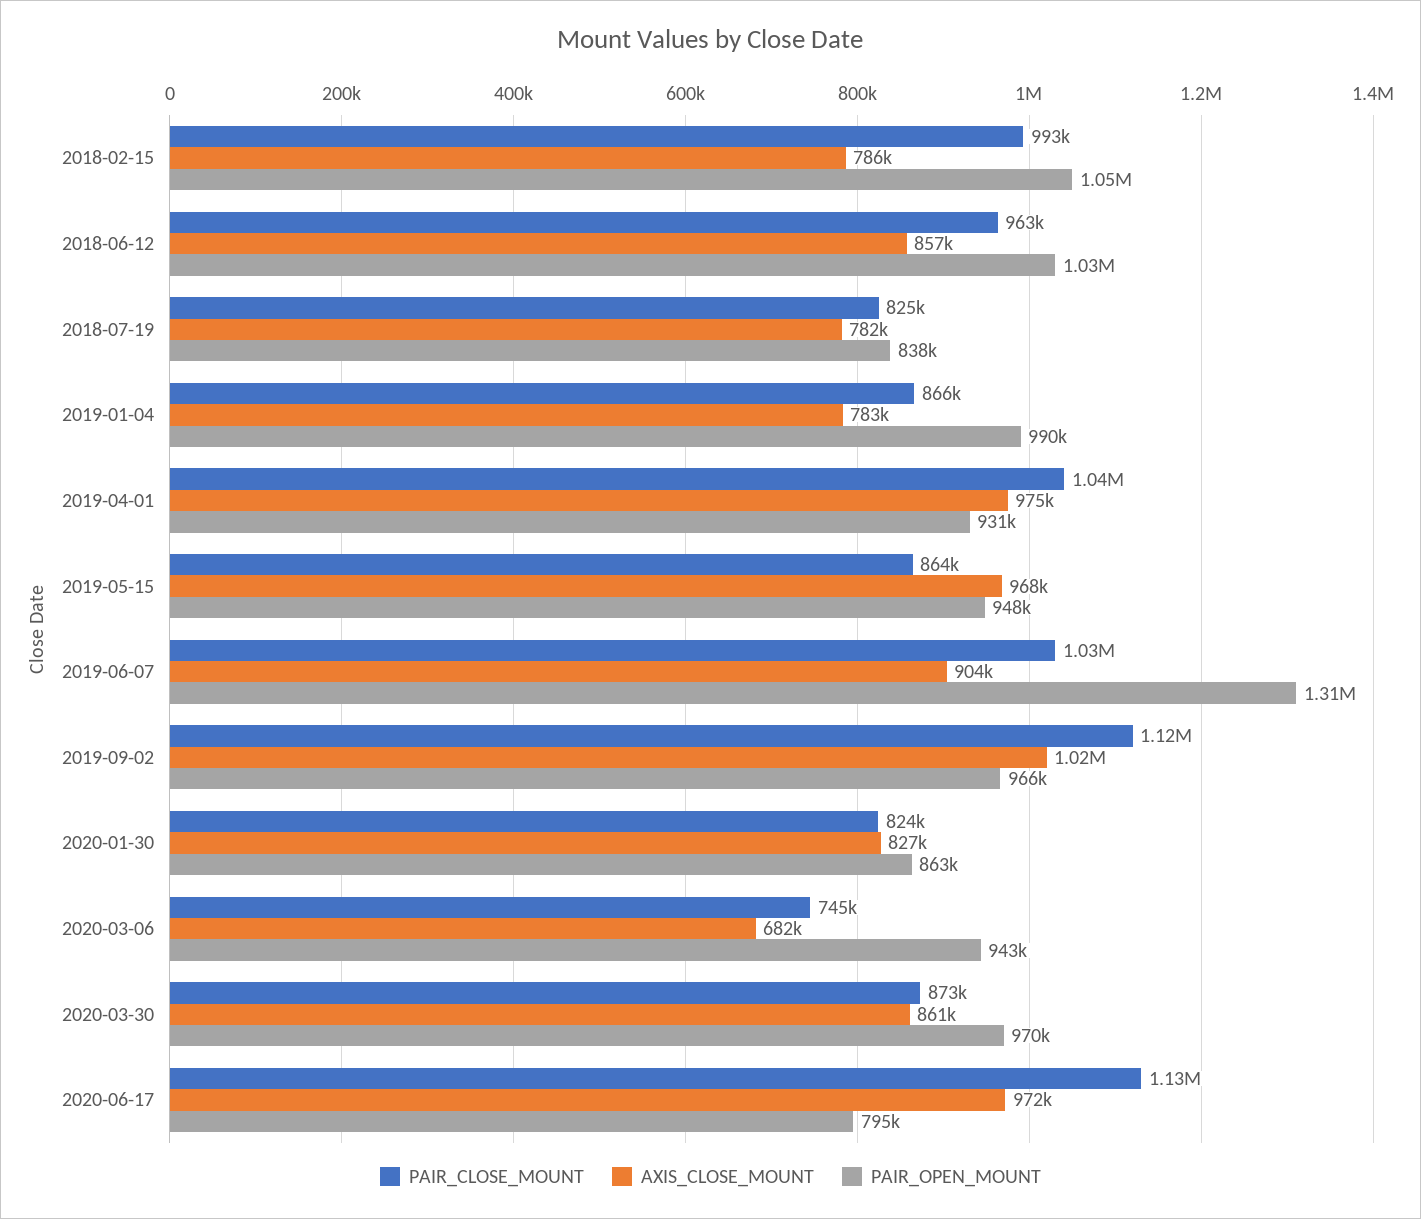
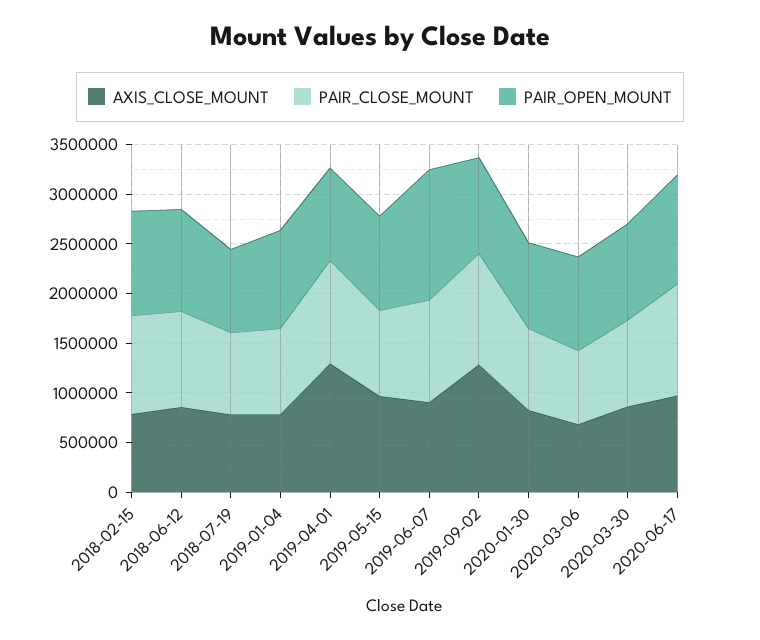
  {
    "PAIR_CLOSE_MOUNT": {
      "2018-02-15": 993000,
      "2018-06-12": 963000,
      "2018-07-19": 825000,
      "2019-01-04": 866000,
      "2019-04-01": 1040000,
      "2019-05-15": 864000,
      "2019-06-07": 1030000,
      "2019-09-02": 1120000,
      "2020-01-30": 824000,
      "2020-03-06": 745000,
      "2020-03-30": 873000,
      "2020-06-17": 1130000
    },
    "AXIS_CLOSE_MOUNT": {
      "2018-02-15": 786000,
      "2018-06-12": 857000,
      "2018-07-19": 782000,
      "2019-01-04": 783000,
-     "2019-04-01": 975000,
+     "2019-04-01": 1300000,
      "2019-05-15": 968000,
      "2019-06-07": 904000,
-     "2019-09-02": 1020000,
+     "2019-09-02": 1300000,
      "2020-01-30": 827000,
      "2020-03-06": 682000,
      "2020-03-30": 861000,
      "2020-06-17": 972000
    },
    "PAIR_OPEN_MOUNT": {
      "2018-02-15": 1050000,
      "2018-06-12": 1030000,
      "2018-07-19": 838000,
      "2019-01-04": 990000,
      "2019-04-01": 931000,
      "2019-05-15": 948000,
      "2019-06-07": 1310000,
      "2019-09-02": 966000,
      "2020-01-30": 863000,
      "2020-03-06": 943000,
      "2020-03-30": 970000,
-     "2020-06-17": 795000
+     "2020-06-17": 1100000
    }
  }

